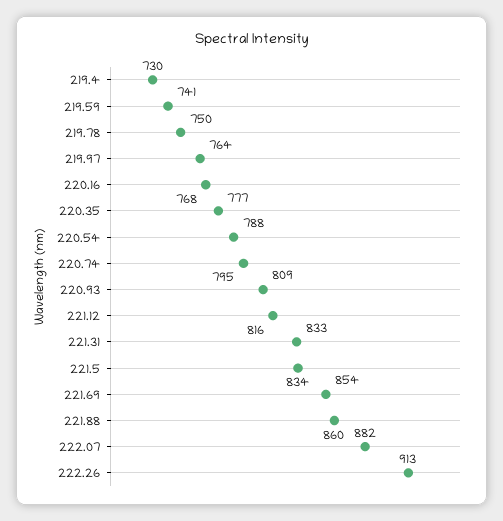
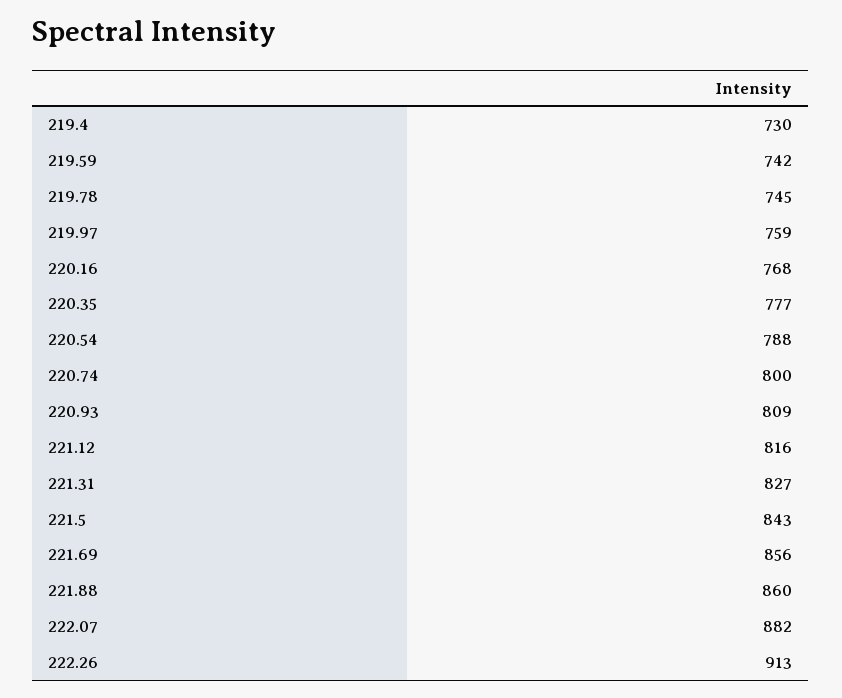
  {
    "219.4": 730,
-   "219.59": 741,
+   "219.59": 742,
-   "219.78": 750,
+   "219.78": 745,
-   "219.97": 764,
+   "219.97": 759,
    "220.16": 768,
    "220.35": 777,
    "220.54": 788,
-   "220.74": 795,
+   "220.74": 800,
    "220.93": 809,
    "221.12": 816,
-   "221.31": 833,
+   "221.31": 827,
-   "221.5": 834,
+   "221.5": 843,
-   "221.69": 854,
+   "221.69": 856,
    "221.88": 860,
    "222.07": 882,
    "222.26": 913
  }

